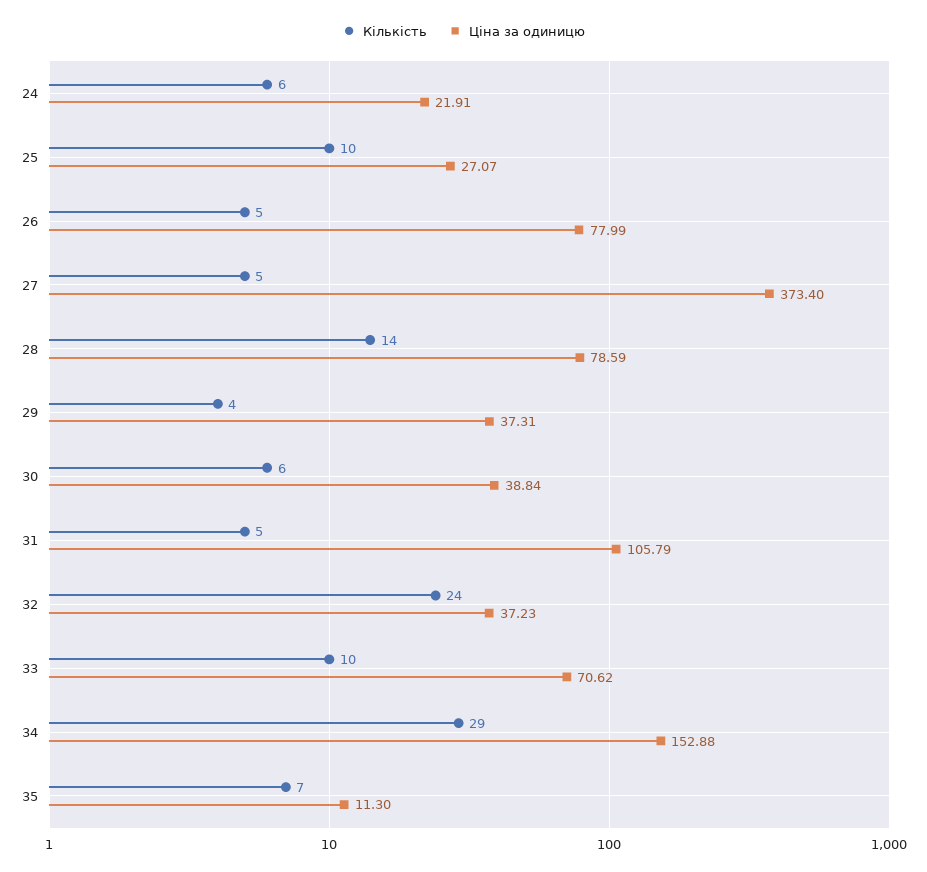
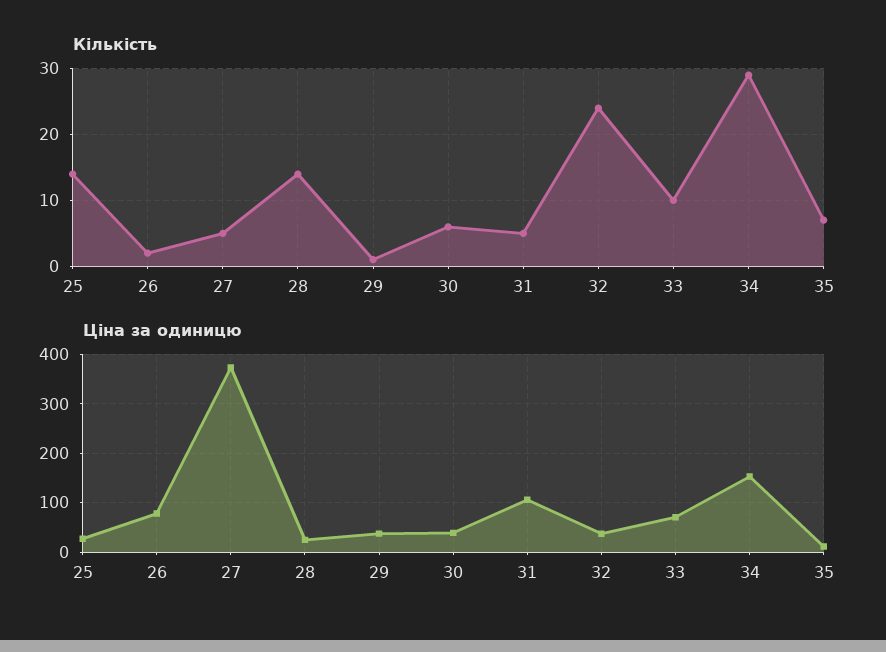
  {
    "Кількість": {
-     "24": 6,
-     "25": 10,
+     "25": 14,
-     "26": 5,
+     "26": 2,
      "27": 5,
      "28": 14,
-     "29": 4,
+     "29": 1,
      "30": 6,
      "31": 5,
      "32": 24,
      "33": 10,
      "34": 29,
      "35": 7
    },
    "Ціна за одиницю": {
-     "24": 21.91,
      "25": 27.07,
      "26": 77.99,
      "27": 373.4,
-     "28": 78.59,
+     "28": 20,
      "29": 37.31,
      "30": 38.84,
      "31": 105.79,
      "32": 37.23,
      "33": 70.62,
      "34": 152.88,
      "35": 11.3
    }
  }

